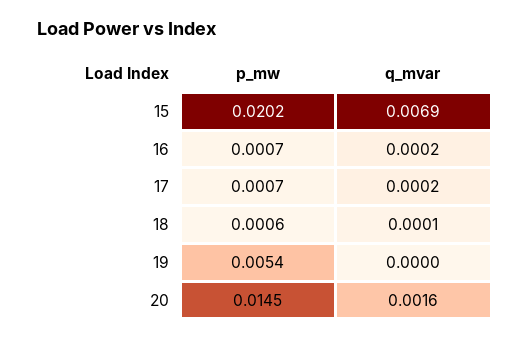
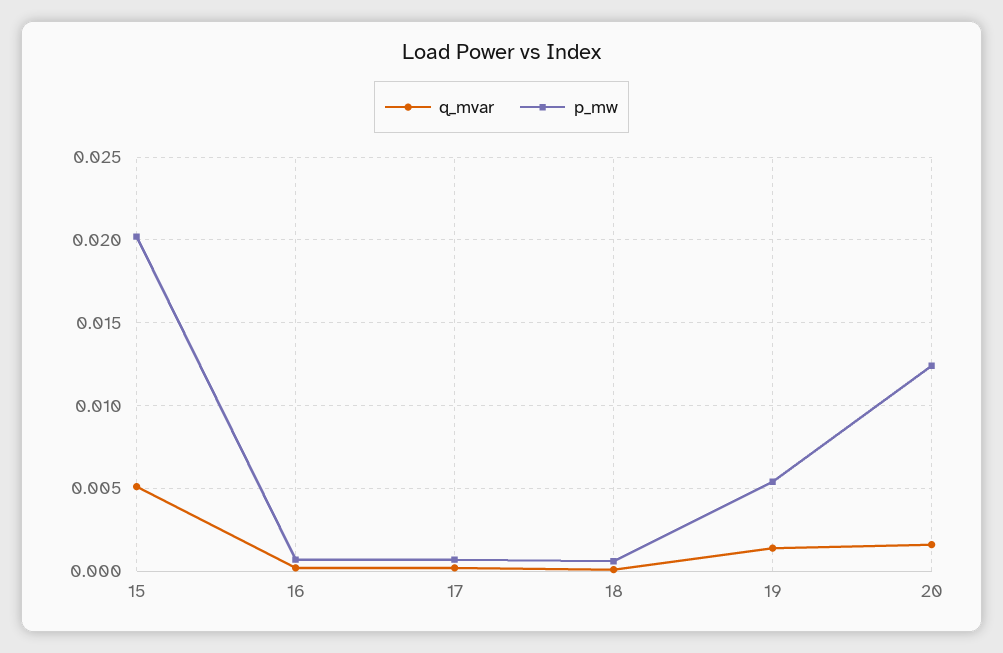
  {
    "p_mw": {
      "15": 0.0202,
      "16": 0.0007,
      "17": 0.0007,
      "18": 0.0006,
      "19": 0.0054,
-     "20": 0.0145
+     "20": 0.0125
    },
    "q_mvar": {
-     "15": 0.0069,
+     "15": 0.005,
      "16": 0.0002,
      "17": 0.0002,
      "18": 0.0001,
-     "19": 0,
+     "19": 0.0015,
      "20": 0.0016
    }
  }

